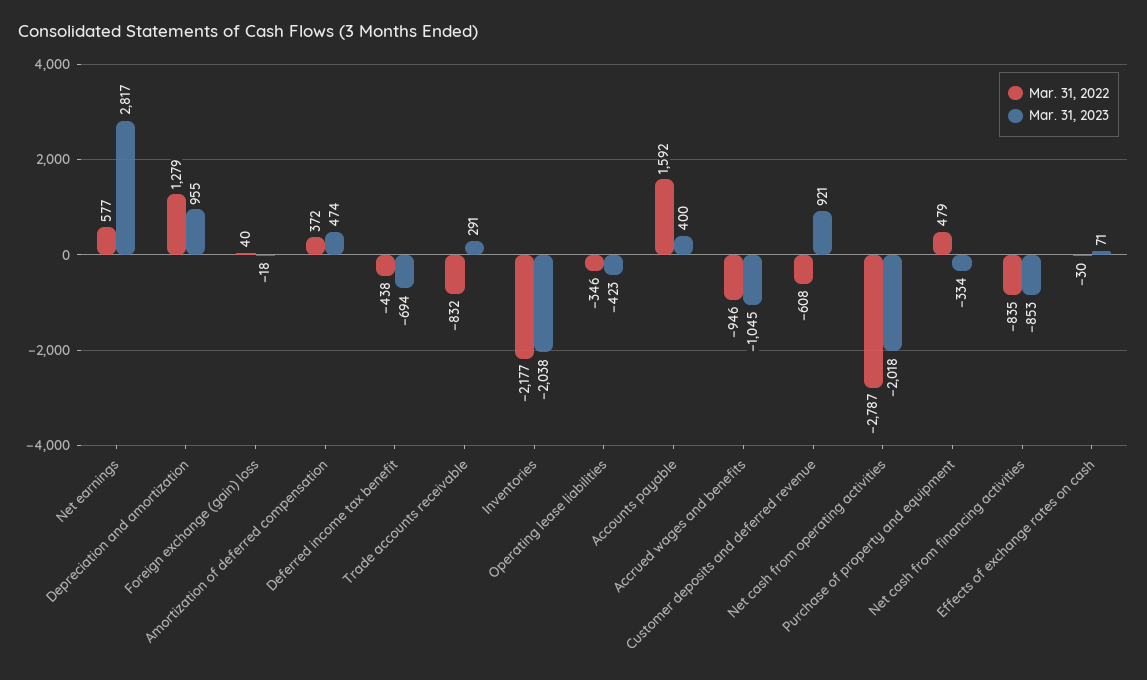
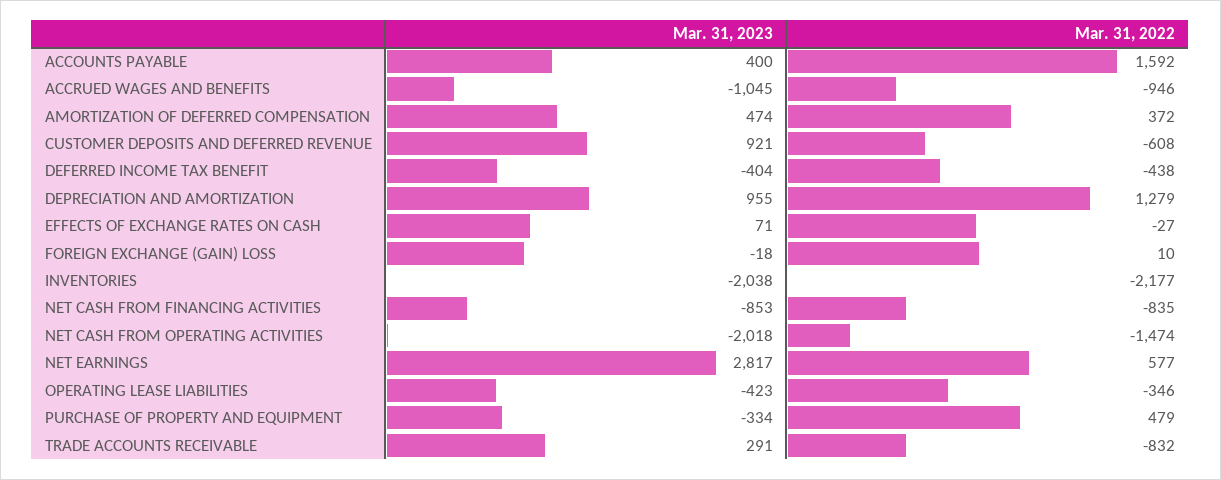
  {
    "Mar. 31, 2022": {
      "Net earnings": 577,
      "Depreciation and amortization": 1279,
-     "Foreign exchange (gain) loss": 40,
+     "Foreign exchange (gain) loss": 10,
      "Amortization of deferred compensation": 372,
      "Deferred income tax benefit": -438,
      "Trade accounts receivable": -832,
      "Inventories": -2177,
      "Operating lease liabilities": -346,
      "Accounts payable": 1592,
      "Accrued wages and benefits": -946,
      "Customer deposits and deferred revenue": -608,
-     "Net cash from operating activities": -2787,
+     "Net cash from operating activities": -1474,
      "Purchase of property and equipment": 479,
      "Net cash from financing activities": -835,
-     "Effects of exchange rates on cash": -30
+     "Effects of exchange rates on cash": -27
    },
    "Mar. 31, 2023": {
      "Net earnings": 2817,
      "Depreciation and amortization": 955,
      "Foreign exchange (gain) loss": -18,
      "Amortization of deferred compensation": 474,
-     "Deferred income tax benefit": -694,
+     "Deferred income tax benefit": -404,
      "Trade accounts receivable": 291,
      "Inventories": -2038,
      "Operating lease liabilities": -423,
      "Accounts payable": 400,
      "Accrued wages and benefits": -1045,
      "Customer deposits and deferred revenue": 921,
      "Net cash from operating activities": -2018,
      "Purchase of property and equipment": -334,
      "Net cash from financing activities": -853,
      "Effects of exchange rates on cash": 71
    }
  }

